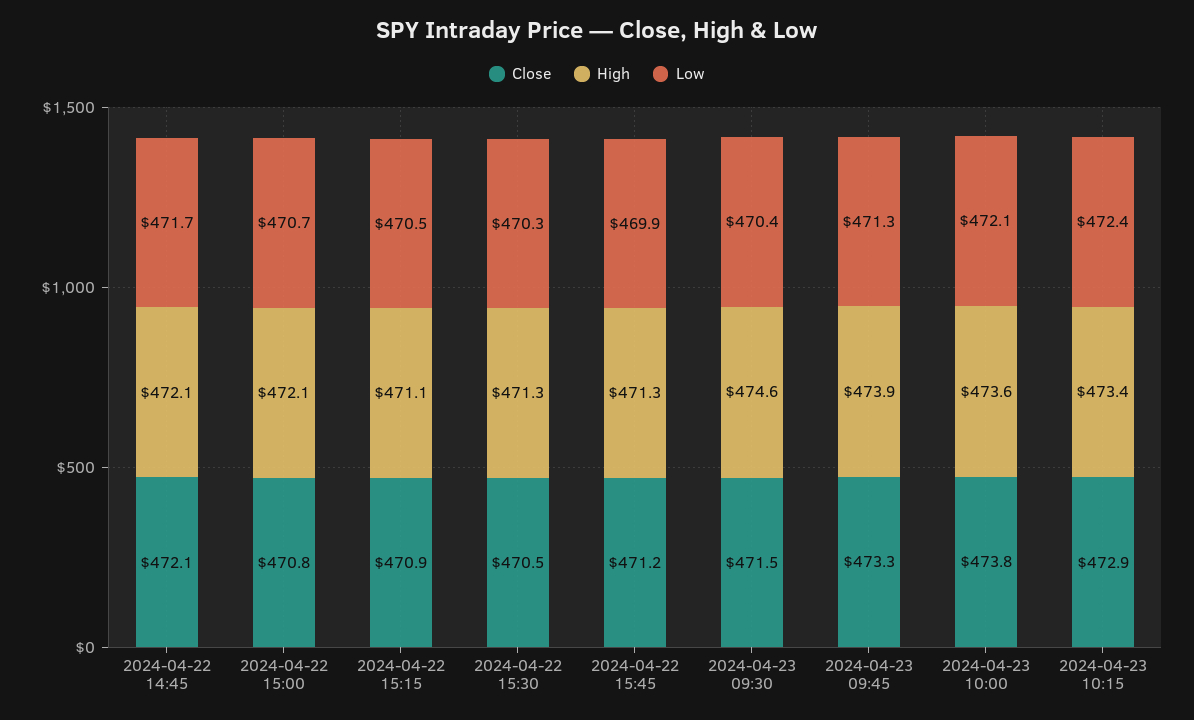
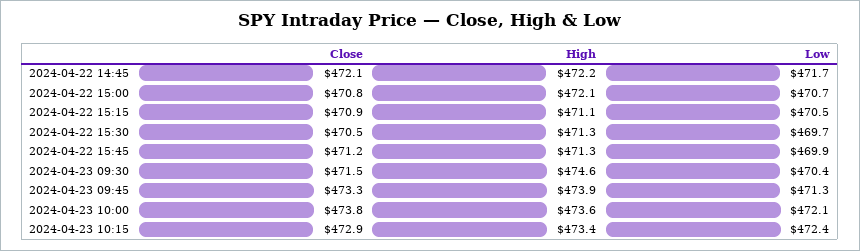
  {
    "Close": {
      "2024-04-22 14:45": 472.1,
      "2024-04-22 15:00": 470.8,
      "2024-04-22 15:15": 470.9,
      "2024-04-22 15:30": 470.5,
      "2024-04-22 15:45": 471.2,
      "2024-04-23 09:30": 471.5,
      "2024-04-23 09:45": 473.3,
      "2024-04-23 10:00": 473.8,
      "2024-04-23 10:15": 472.9
    },
    "High": {
-     "2024-04-22 14:45": 472.1,
+     "2024-04-22 14:45": 472.2,
      "2024-04-22 15:00": 472.1,
      "2024-04-22 15:15": 471.1,
      "2024-04-22 15:30": 471.3,
      "2024-04-22 15:45": 471.3,
      "2024-04-23 09:30": 474.6,
      "2024-04-23 09:45": 473.9,
      "2024-04-23 10:00": 473.6,
      "2024-04-23 10:15": 473.4
    },
    "Low": {
      "2024-04-22 14:45": 471.7,
      "2024-04-22 15:00": 470.7,
      "2024-04-22 15:15": 470.5,
-     "2024-04-22 15:30": 470.3,
+     "2024-04-22 15:30": 469.7,
      "2024-04-22 15:45": 469.9,
      "2024-04-23 09:30": 470.4,
      "2024-04-23 09:45": 471.3,
      "2024-04-23 10:00": 472.1,
      "2024-04-23 10:15": 472.4
    }
  }

